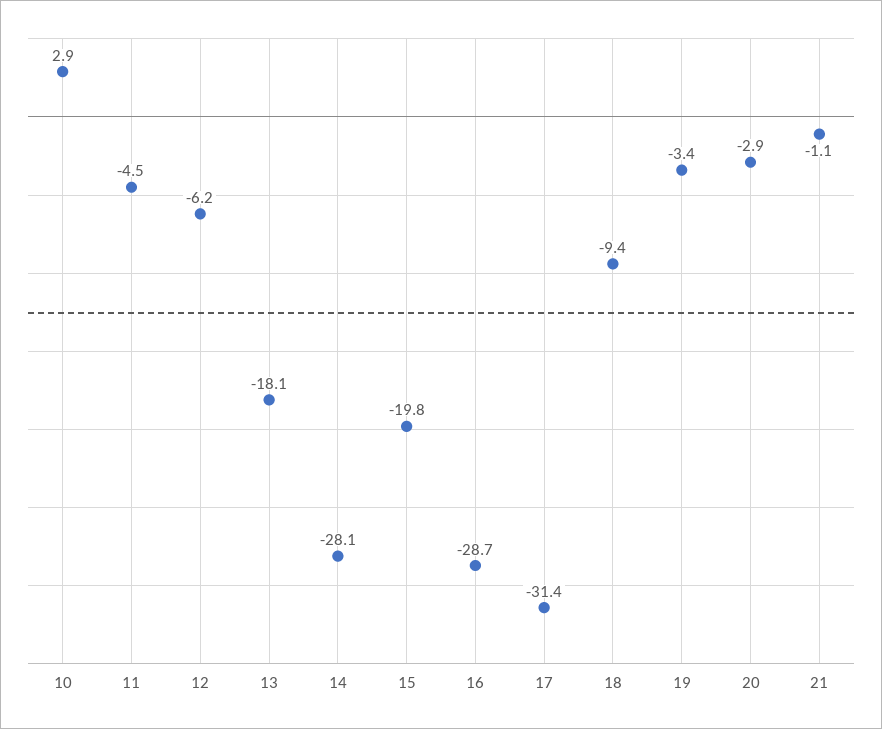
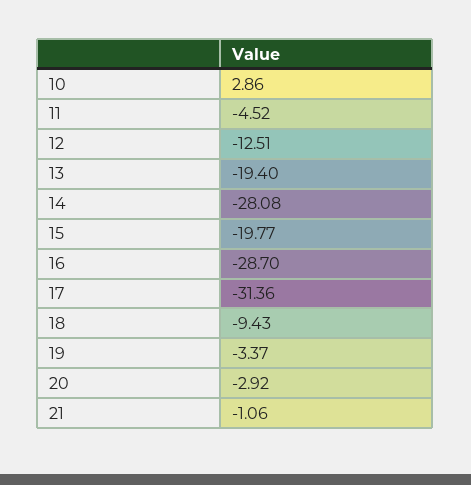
  {
    "10": 2.86,
    "11": -4.52,
-   "12": -6.2,
+   "12": -12.51,
-   "13": -18.1,
+   "13": -19.4,
    "14": -28.08,
    "15": -19.77,
    "16": -28.7,
    "17": -31.36,
    "18": -9.43,
    "19": -3.37,
    "20": -2.92,
    "21": -1.06
  }

